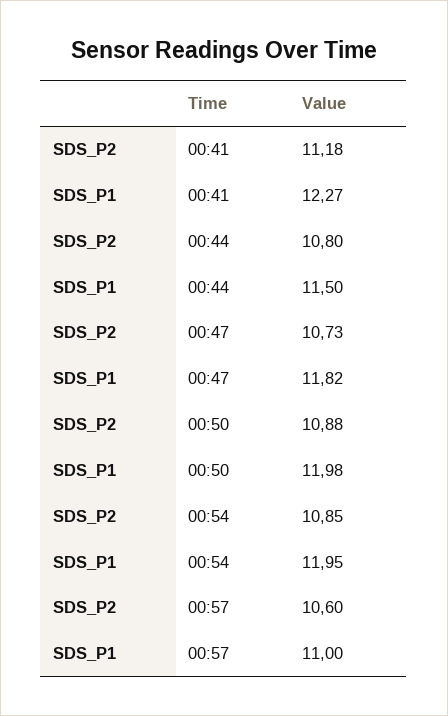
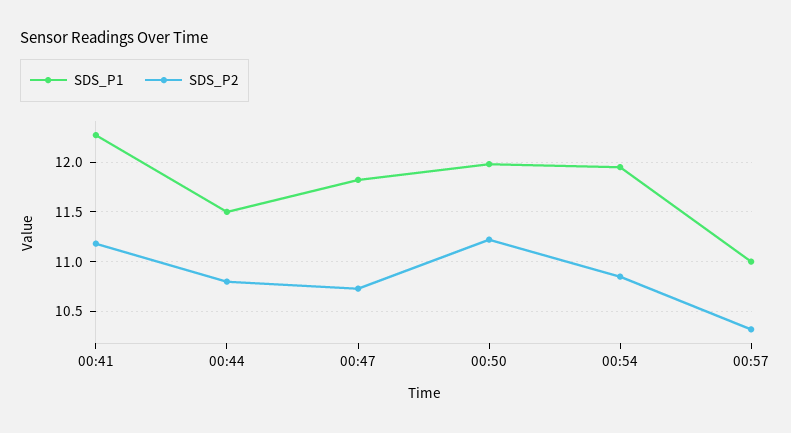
  {
    "SDS_P2": {
      "00:41": 11.18,
      "00:44": 10.8,
      "00:47": 10.73,
-     "00:50": 10.88,
+     "00:50": 11.2,
      "00:54": 10.85,
-     "00:57": 10.6
+     "00:57": 10.3
    },
    "SDS_P1": {
      "00:41": 12.27,
      "00:44": 11.5,
      "00:47": 11.82,
      "00:50": 11.98,
      "00:54": 11.95,
      "00:57": 11
    }
  }

